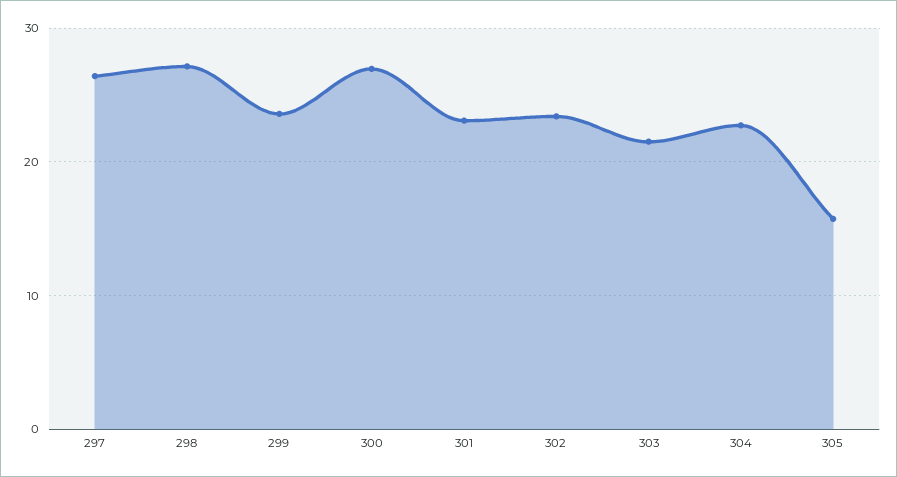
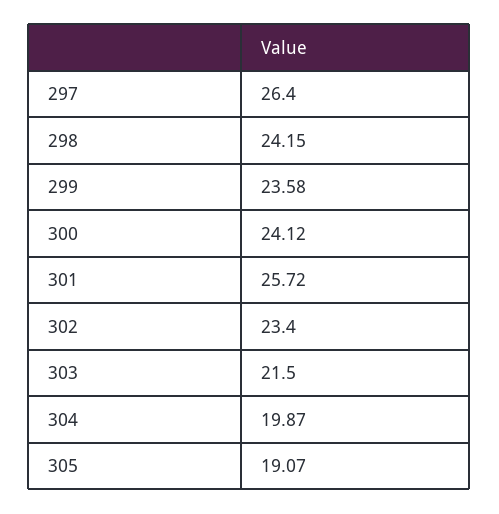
  {
    "297": 26.4,
-   "298": 27,
+   "298": 24.15,
    "299": 23.58,
-   "300": 27,
+   "300": 24.12,
-   "301": 23,
+   "301": 25.72,
    "302": 23.4,
    "303": 21.5,
-   "304": 23,
+   "304": 19.87,
-   "305": 16
+   "305": 19.07
  }

